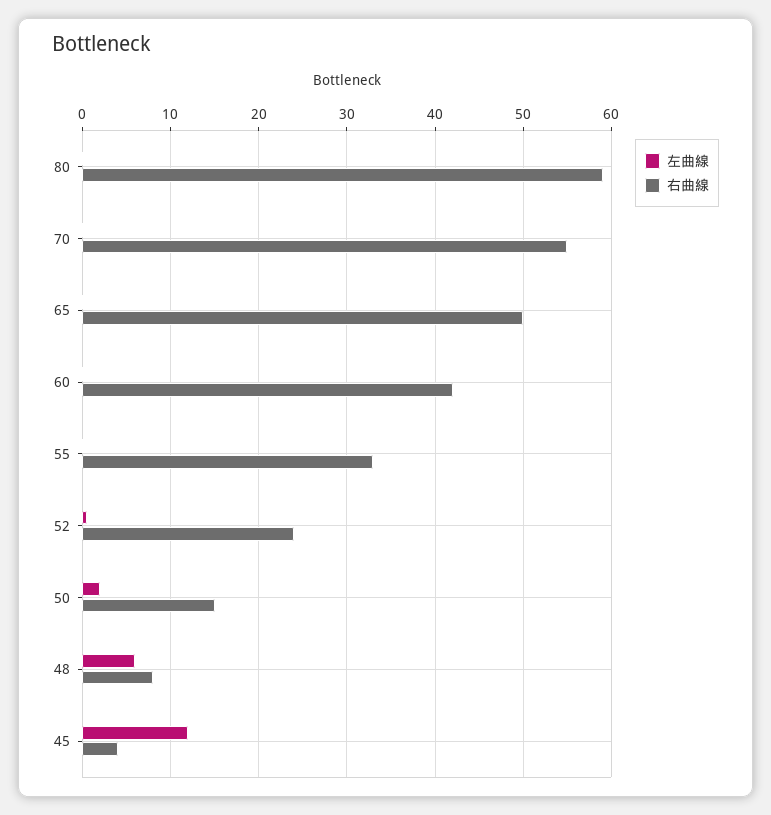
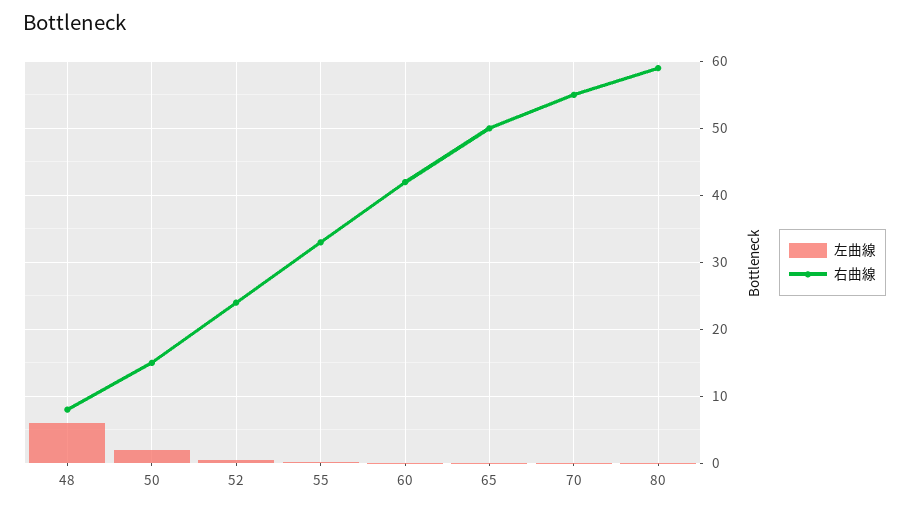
  {
    "左曲線": {
      "80": 0,
      "70": 0,
      "65": 0,
      "60": 0,
      "55": 0,
      "52": 1,
      "50": 2,
-     "48": 6,
+     "48": 6
-     "45": 12
    },
    "右曲線": {
      "80": 59,
      "70": 55,
      "65": 50,
      "60": 42,
      "55": 33,
      "52": 24,
      "50": 15,
-     "48": 8,
+     "48": 8
-     "45": 4
    }
  }

